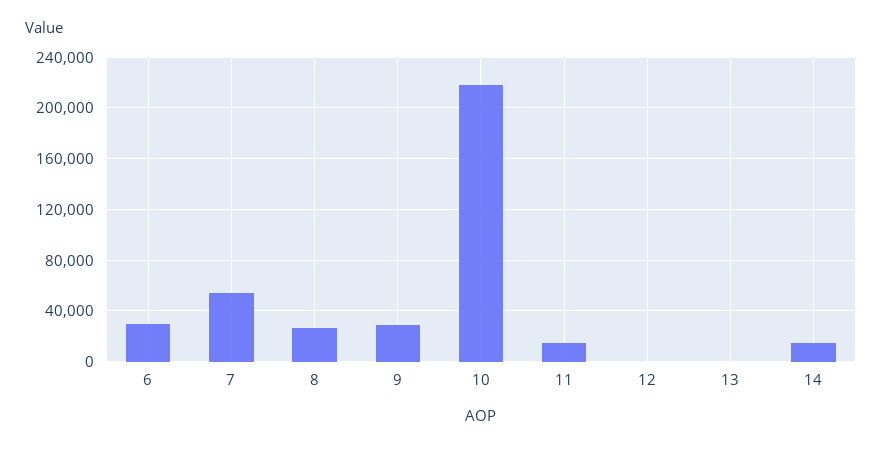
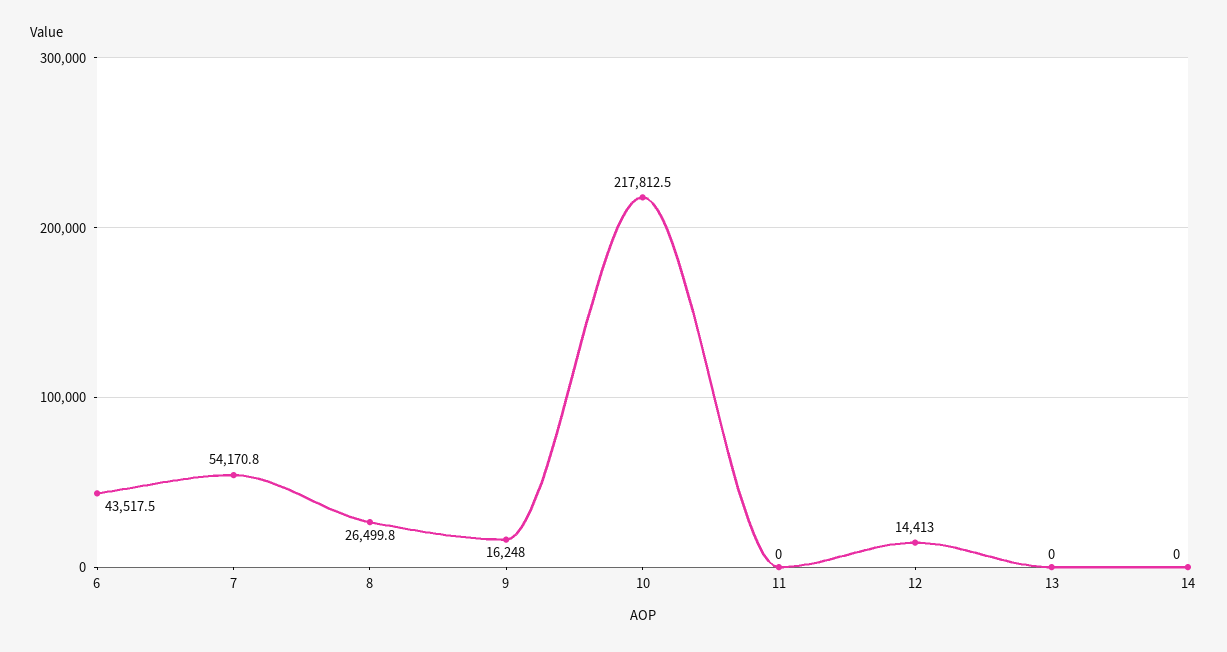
  {
-   "6": 30000,
+   "6": 43517.5,
    "7": 54170.8,
    "8": 26499.8,
-   "9": 30000,
+   "9": 16248,
    "10": 217812.5,
-   "11": 15000,
+   "11": 0,
-   "12": 0,
+   "12": 14413,
    "13": 0,
-   "14": 15000
+   "14": 0
  }

